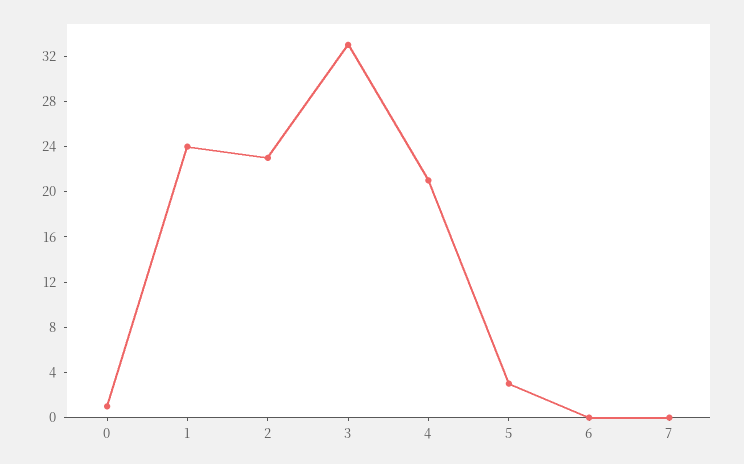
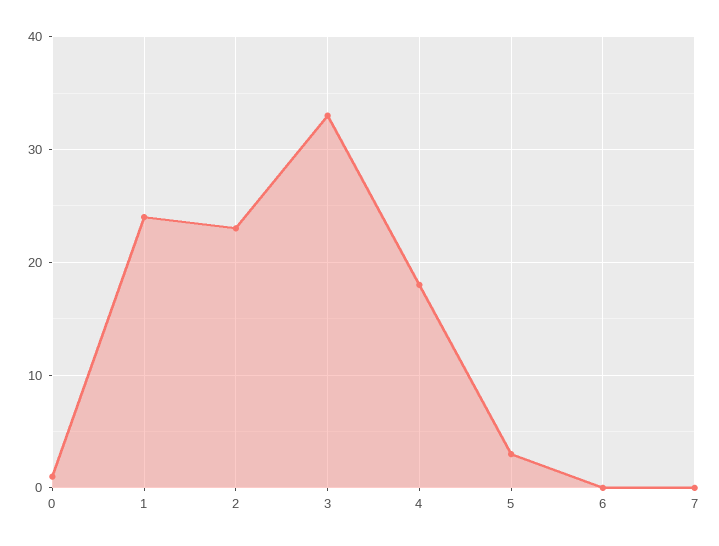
  {
    "0": 1,
    "1": 24,
    "2": 23,
    "3": 33,
-   "4": 21,
+   "4": 18,
    "5": 3,
    "6": 0,
    "7": 0
  }

